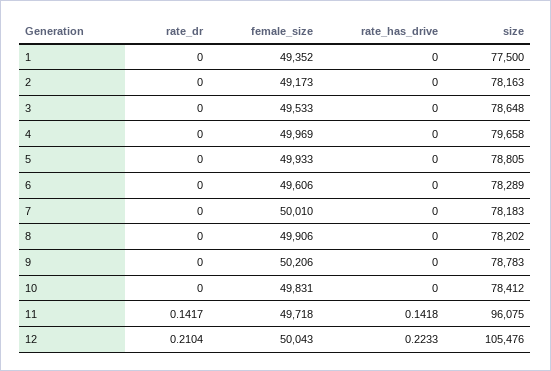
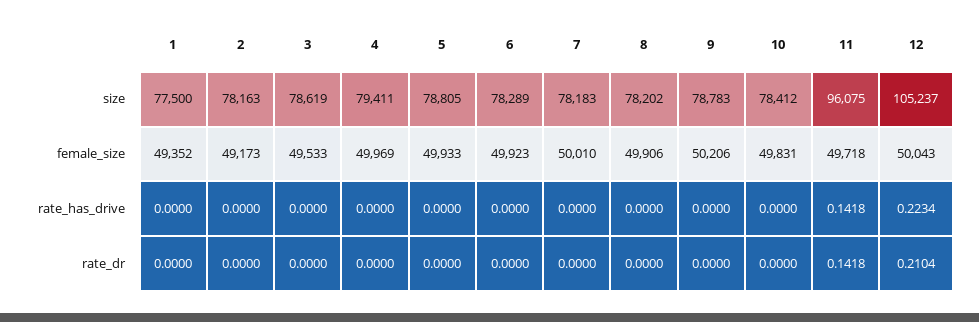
  {
    "rate_dr": {
      "1": 0,
      "2": 0,
      "3": 0,
      "4": 0,
      "5": 0,
      "6": 0,
      "7": 0,
      "8": 0,
      "9": 0,
      "10": 0,
-     "11": 0.1417,
+     "11": 0.1418,
      "12": 0.2104
    },
    "female_size": {
      "1": 49352,
      "2": 49173,
      "3": 49533,
      "4": 49969,
      "5": 49933,
-     "6": 49606,
+     "6": 49923,
      "7": 50010,
      "8": 49906,
      "9": 50206,
      "10": 49831,
      "11": 49718,
      "12": 50043
    },
    "rate_has_drive": {
      "1": 0,
      "2": 0,
      "3": 0,
      "4": 0,
      "5": 0,
      "6": 0,
      "7": 0,
      "8": 0,
      "9": 0,
      "10": 0,
      "11": 0.1418,
-     "12": 0.2233
+     "12": 0.2234
    },
    "size": {
      "1": 77500,
      "2": 78163,
-     "3": 78648,
+     "3": 78619,
-     "4": 79658,
+     "4": 79411,
      "5": 78805,
      "6": 78289,
      "7": 78183,
      "8": 78202,
      "9": 78783,
      "10": 78412,
      "11": 96075,
-     "12": 105476
+     "12": 105237
    }
  }

